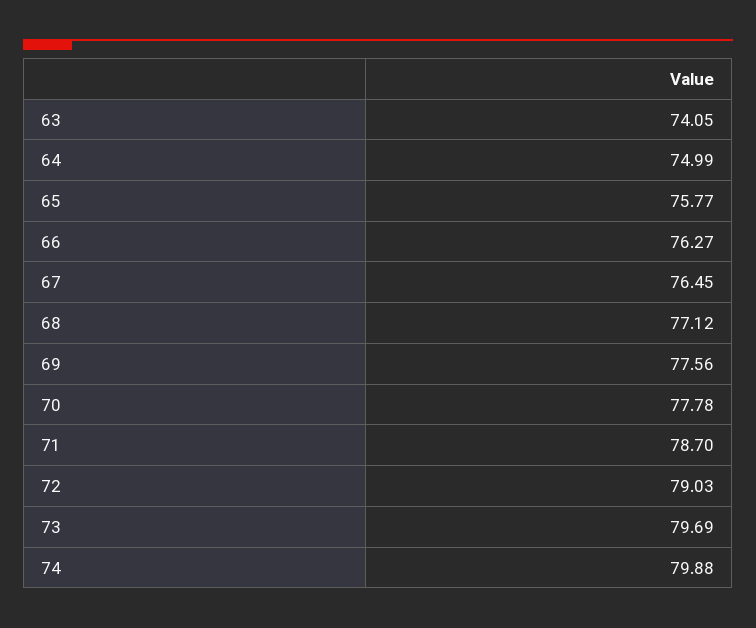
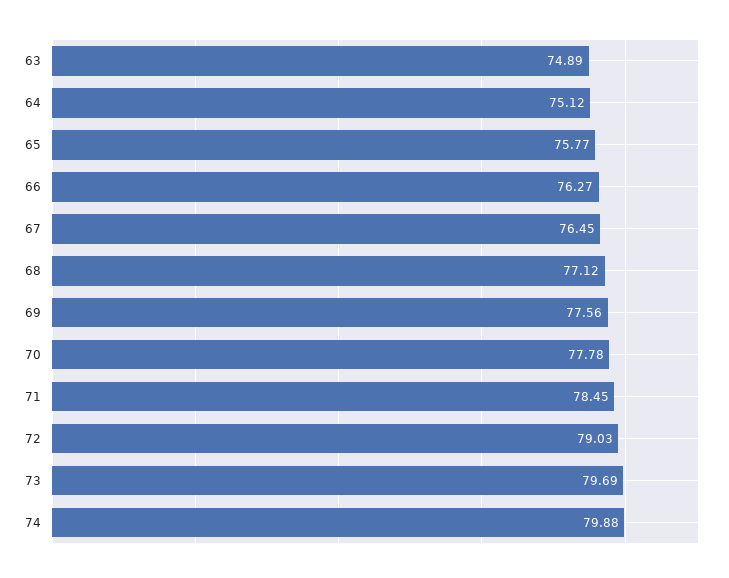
  {
-   "63": 74.05,
+   "63": 74.89,
-   "64": 74.99,
+   "64": 75.12,
    "65": 75.77,
    "66": 76.27,
    "67": 76.45,
    "68": 77.12,
    "69": 77.56,
    "70": 77.78,
-   "71": 78.7,
+   "71": 78.45,
    "72": 79.03,
    "73": 79.69,
    "74": 79.88
  }

